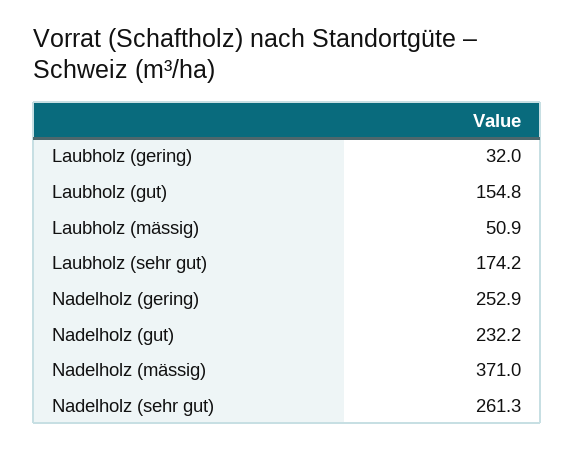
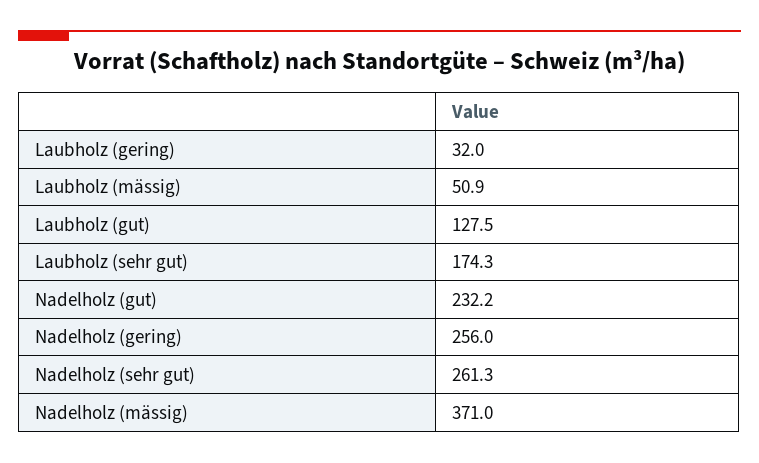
  {
    "Laubholz (gering)": 32,
-   "Laubholz (gut)": 154.8,
+   "Laubholz (gut)": 127.5,
    "Laubholz (mässig)": 50.9,
-   "Laubholz (sehr gut)": 174.2,
+   "Laubholz (sehr gut)": 174.3,
-   "Nadelholz (gering)": 252.9,
+   "Nadelholz (gering)": 256,
    "Nadelholz (gut)": 232.2,
    "Nadelholz (mässig)": 371,
    "Nadelholz (sehr gut)": 261.3
  }

